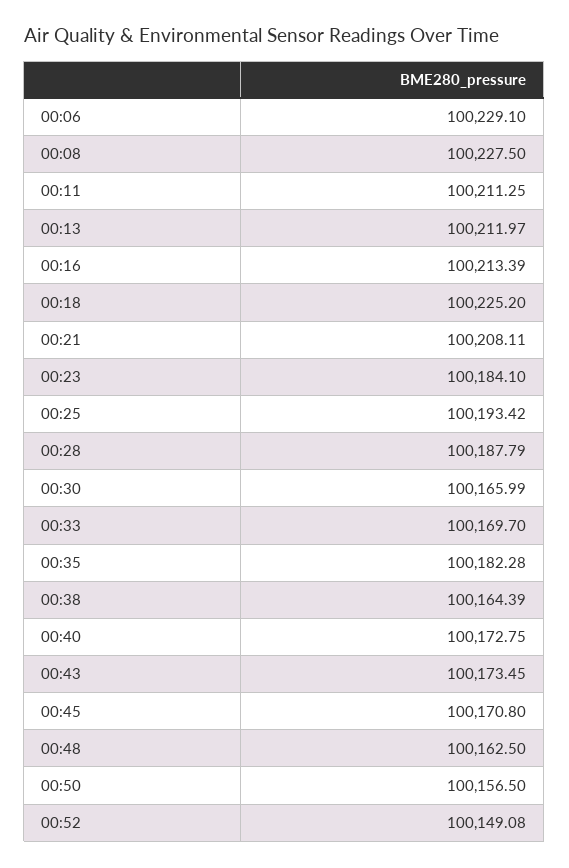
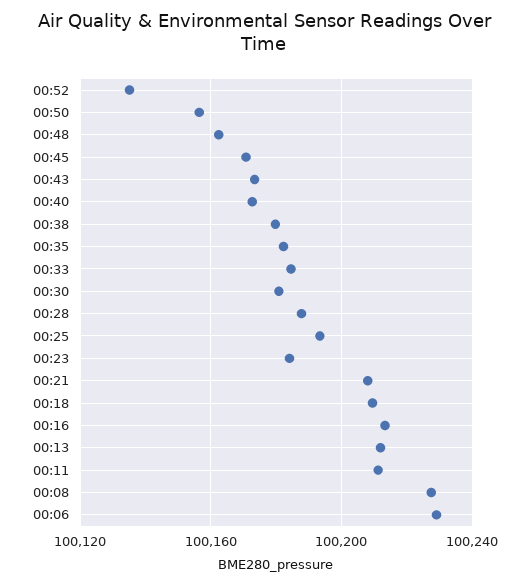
  {
    "00:06": 100229.1,
    "00:08": 100227.5,
    "00:11": 100211.25,
    "00:13": 100211.97,
    "00:16": 100213.39,
-   "00:18": 100225.2,
+   "00:18": 100210,
    "00:21": 100208.11,
    "00:23": 100184.1,
    "00:25": 100193.42,
    "00:28": 100187.79,
-   "00:30": 100165.99,
+   "00:30": 100180,
-   "00:33": 100169.7,
+   "00:33": 100185,
    "00:35": 100182.28,
-   "00:38": 100164.39,
+   "00:38": 100180,
    "00:40": 100172.75,
    "00:43": 100173.45,
    "00:45": 100170.8,
    "00:48": 100162.5,
    "00:50": 100156.5,
-   "00:52": 100149.08
+   "00:52": 100135
  }

